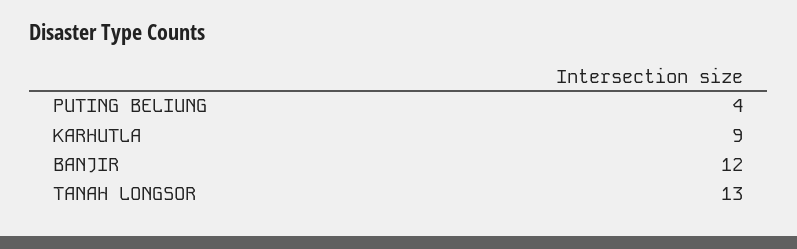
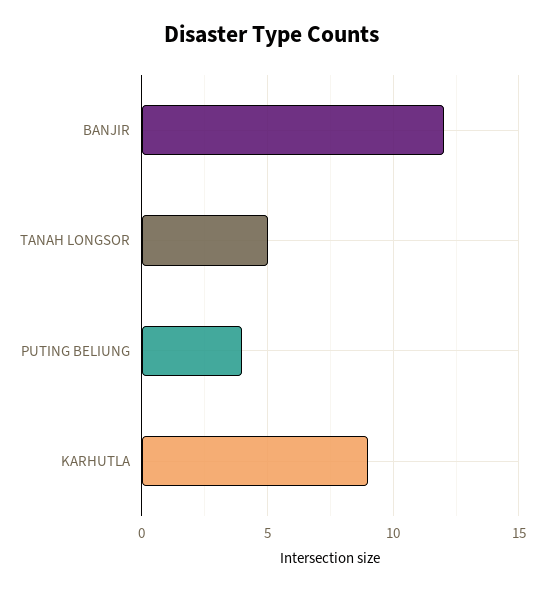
  {
    "PUTING BELIUNG": 4,
    "KARHUTLA": 9,
    "BANJIR": 12,
-   "TANAH LONGSOR": 13
+   "TANAH LONGSOR": 5
  }

